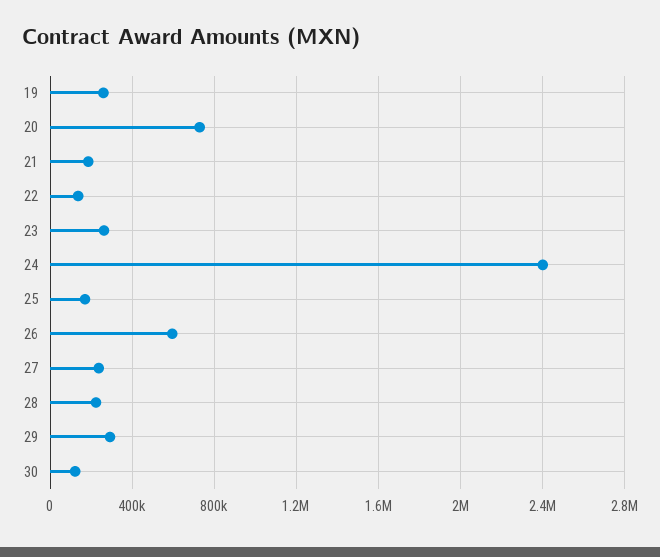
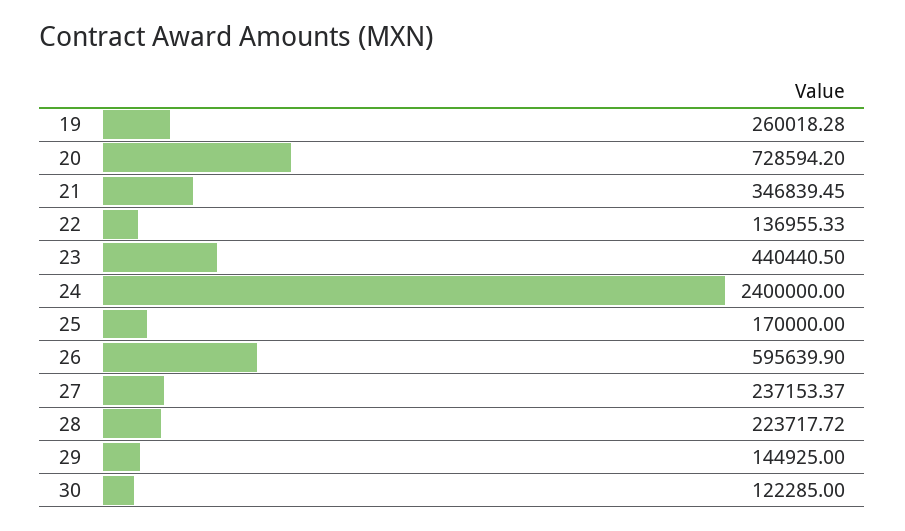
  {
    "19": 260018.28,
    "20": 728594.2,
-   "21": 200000,
+   "21": 346839.45,
    "22": 136955.33,
-   "23": 250000,
+   "23": 440440.5,
    "24": 2400000,
    "25": 170000,
    "26": 595639.9,
    "27": 237153.37,
    "28": 223717.72,
-   "29": 300000,
+   "29": 144925,
    "30": 122285
  }

